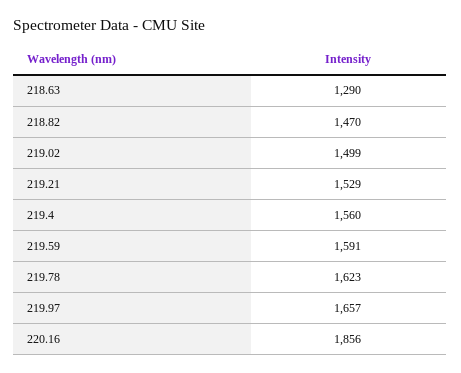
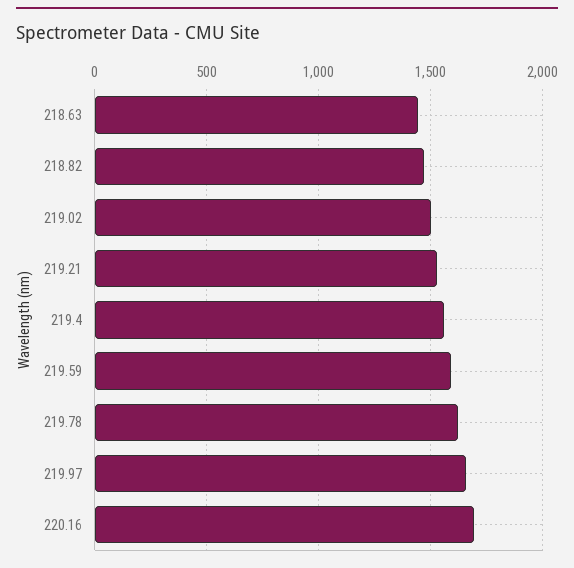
  {
-   "218.63": 1290,
+   "218.63": 1450,
    "218.82": 1470,
    "219.02": 1499,
    "219.21": 1529,
    "219.4": 1560,
    "219.59": 1591,
    "219.78": 1623,
    "219.97": 1657,
-   "220.16": 1856
+   "220.16": 1700
  }

